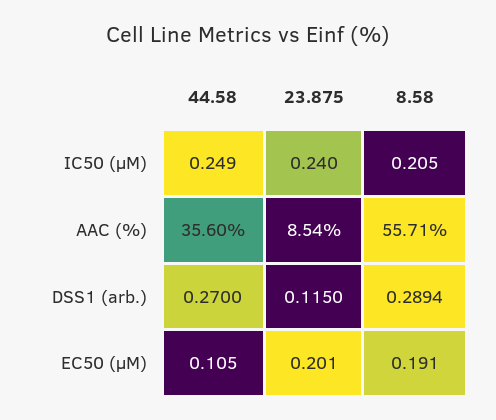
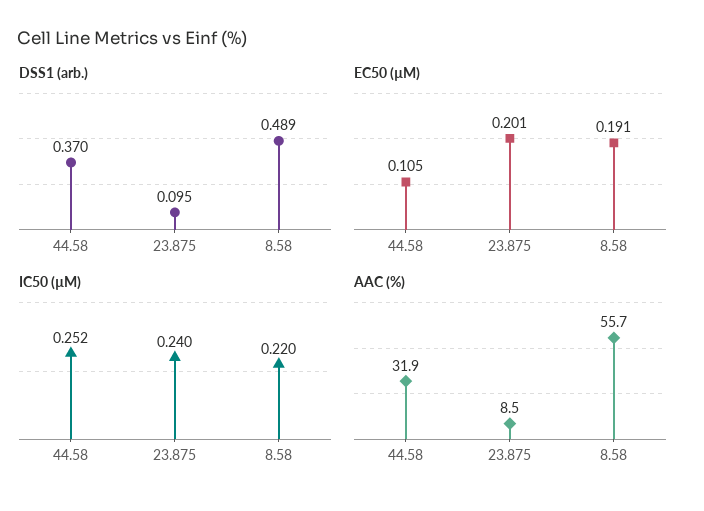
  {
    "IC50 (µM)": {
-     "44.58": 0.249,
+     "44.58": 0.252,
      "23.875": 0.24,
-     "8.58": 0.205
+     "8.58": 0.22
    },
    "AAC (%)": {
-     "44.58": 35.6,
+     "44.58": 31.9,
      "23.875": 8.54,
      "8.58": 55.71
    },
    "DSS1 (arb.)": {
-     "44.58": 0.27,
+     "44.58": 0.37,
-     "23.875": 0.115,
+     "23.875": 0.095,
-     "8.58": 0.2894
+     "8.58": 0.489
    },
    "EC50 (µM)": {
      "44.58": 0.105,
      "23.875": 0.201,
      "8.58": 0.191
    }
  }

